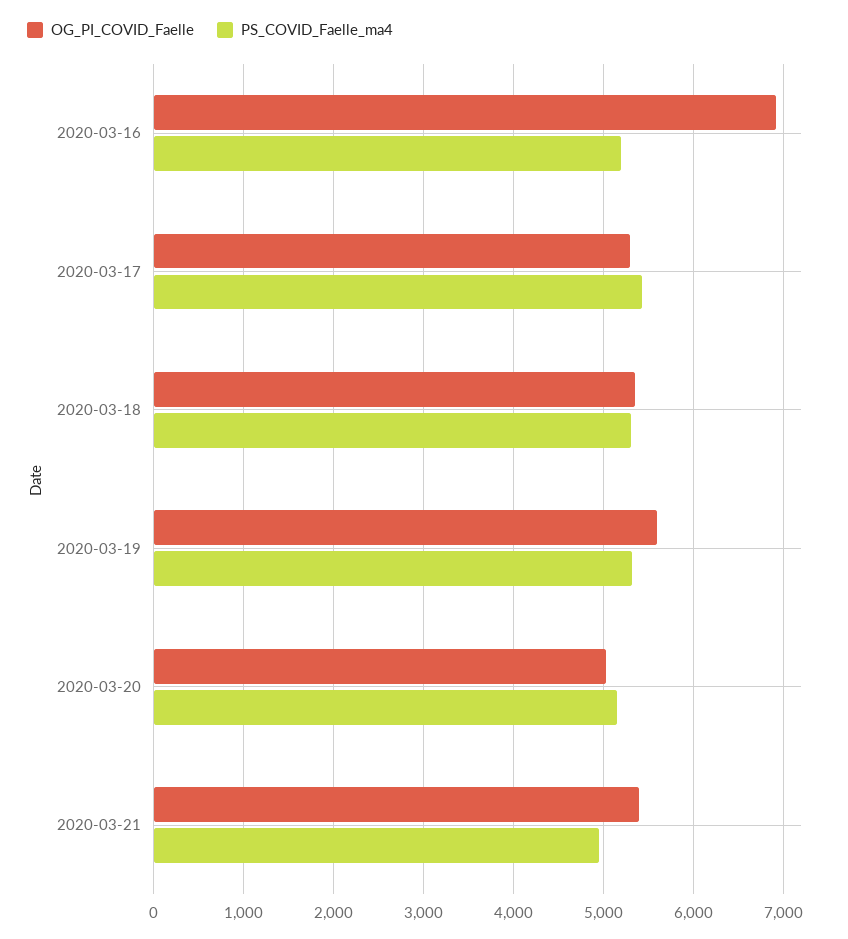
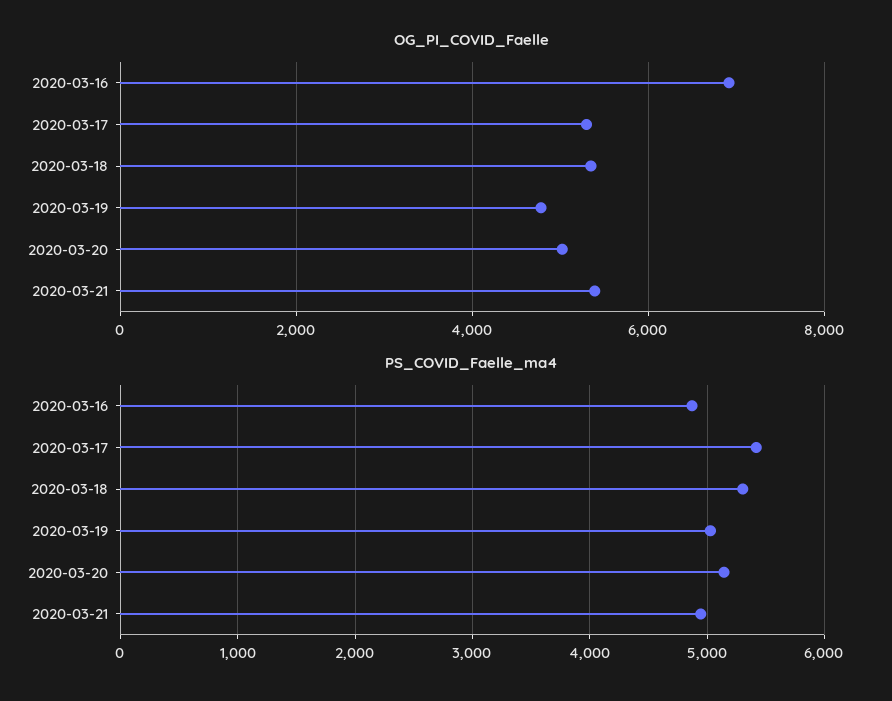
  {
    "OG_PI_COVID_Faelle": {
      "2020-03-16": 6900,
      "2020-03-17": 5300,
      "2020-03-18": 5300,
-     "2020-03-19": 5600,
+     "2020-03-19": 4800,
      "2020-03-20": 5000,
      "2020-03-21": 5400
    },
    "PS_COVID_Faelle_ma4": {
-     "2020-03-16": 5200,
+     "2020-03-16": 4900,
      "2020-03-17": 5400,
      "2020-03-18": 5300,
-     "2020-03-19": 5300,
+     "2020-03-19": 5000,
      "2020-03-20": 5100,
      "2020-03-21": 4900
    }
  }

